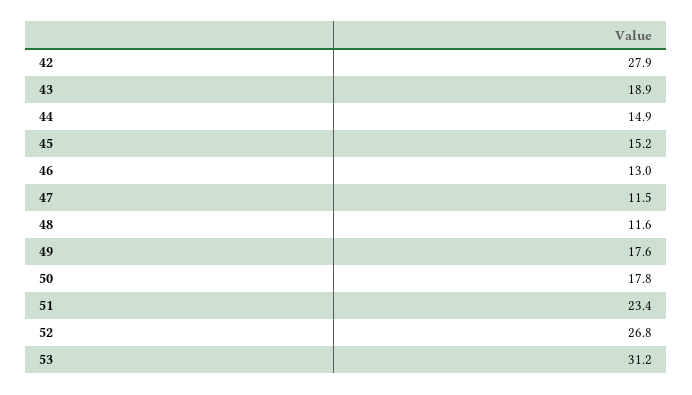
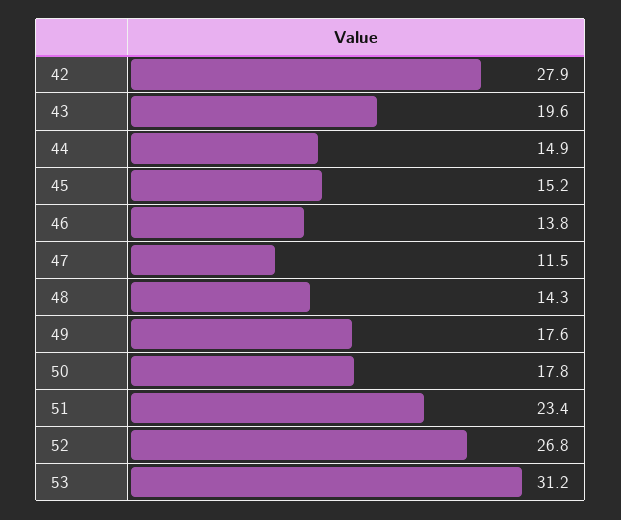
  {
    "42": 27.9,
-   "43": 18.9,
+   "43": 19.6,
    "44": 14.9,
    "45": 15.2,
-   "46": 13,
+   "46": 13.8,
    "47": 11.5,
-   "48": 11.6,
+   "48": 14.3,
    "49": 17.6,
    "50": 17.8,
    "51": 23.4,
    "52": 26.8,
    "53": 31.2
  }

